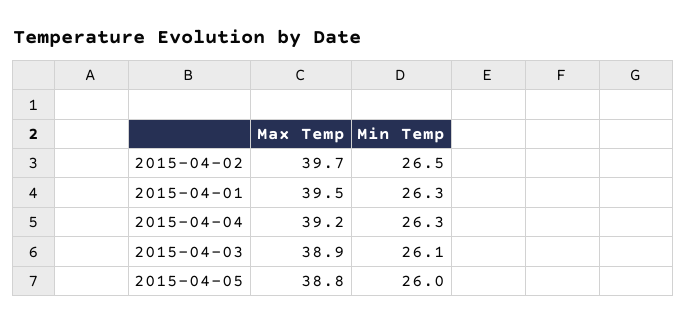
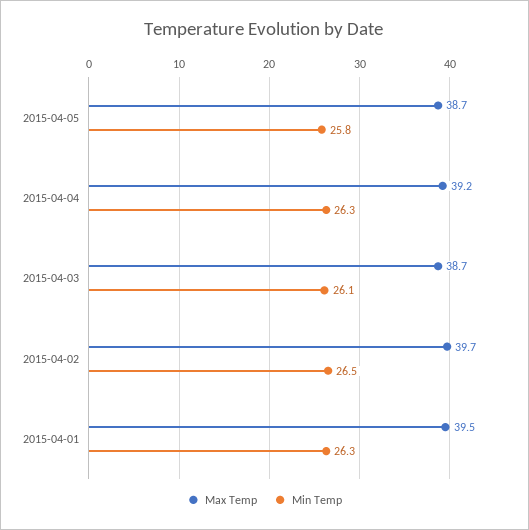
  {
    "Max Temp": {
      "2015-04-02": 39.7,
      "2015-04-01": 39.5,
      "2015-04-04": 39.2,
-     "2015-04-03": 38.9,
+     "2015-04-03": 38.7,
-     "2015-04-05": 38.8
+     "2015-04-05": 38.7
    },
    "Min Temp": {
      "2015-04-02": 26.5,
      "2015-04-01": 26.3,
      "2015-04-04": 26.3,
      "2015-04-03": 26.1,
-     "2015-04-05": 26
+     "2015-04-05": 25.8
    }
  }

